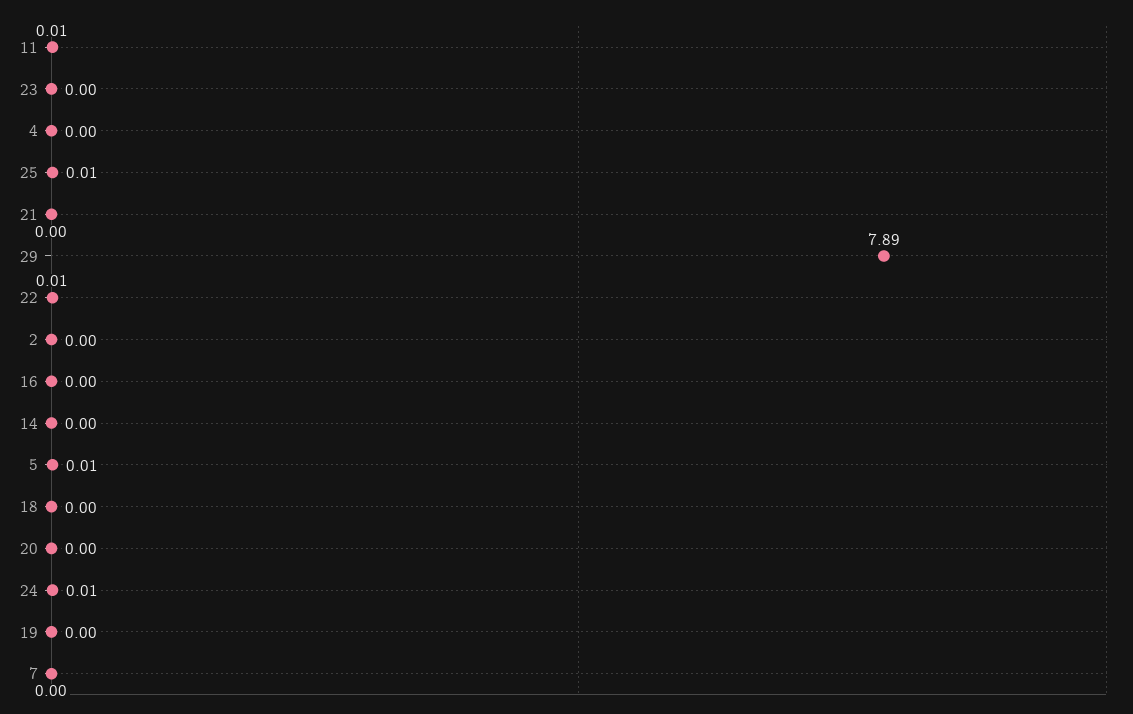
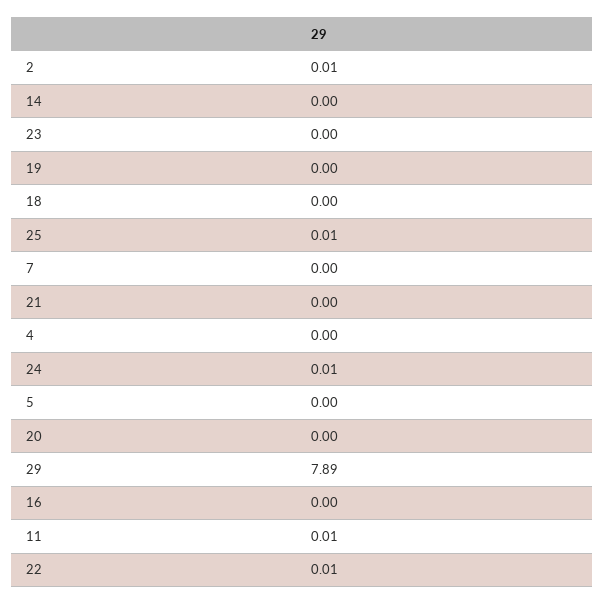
  {
    "11": 0.01,
    "23": 0,
    "4": 0,
    "25": 0.01,
    "21": 0,
    "29": 7.89,
    "22": 0.01,
-   "2": 0,
+   "2": 0.01,
    "16": 0,
    "14": 0,
-   "5": 0.01,
+   "5": 0,
    "18": 0,
    "20": 0,
    "24": 0.01,
    "19": 0,
    "7": 0
  }

